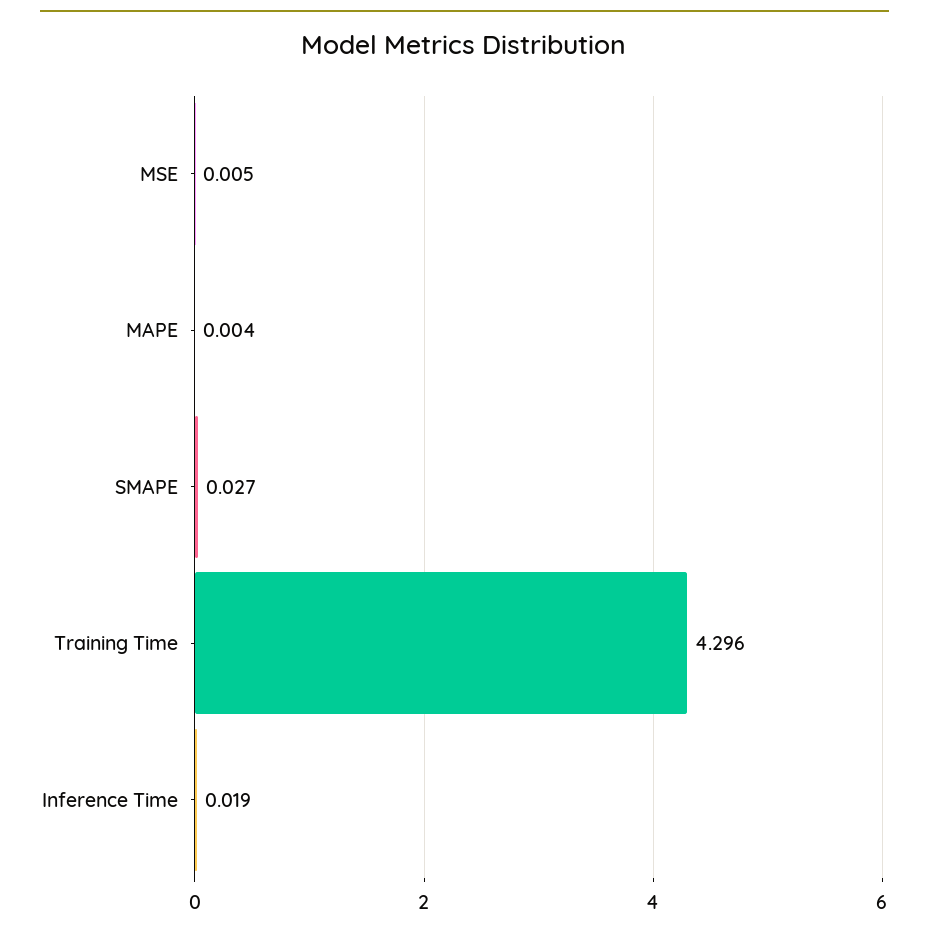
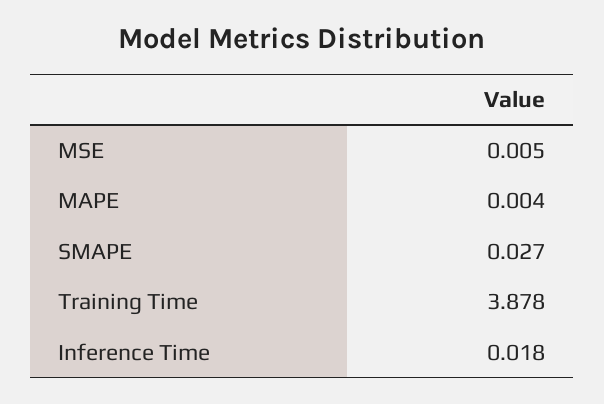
  {
    "MSE": 0.005,
    "MAPE": 0.004,
    "SMAPE": 0.027,
-   "Training Time": 4.296,
+   "Training Time": 3.878,
-   "Inference Time": 0.019
+   "Inference Time": 0.018
  }

